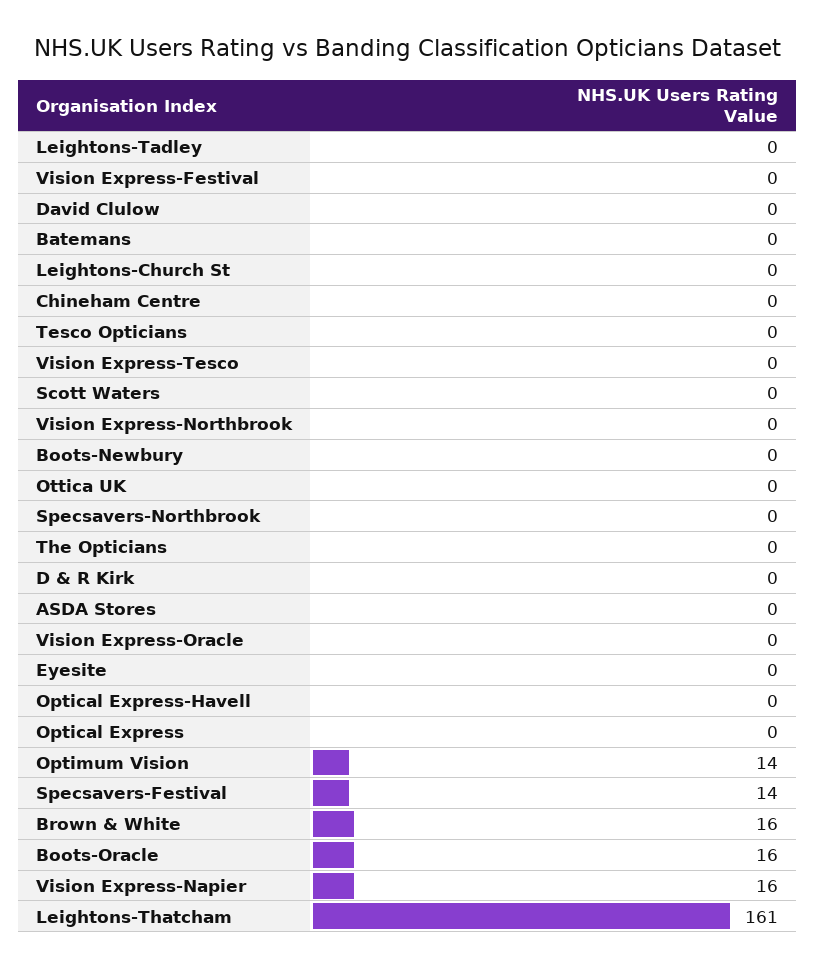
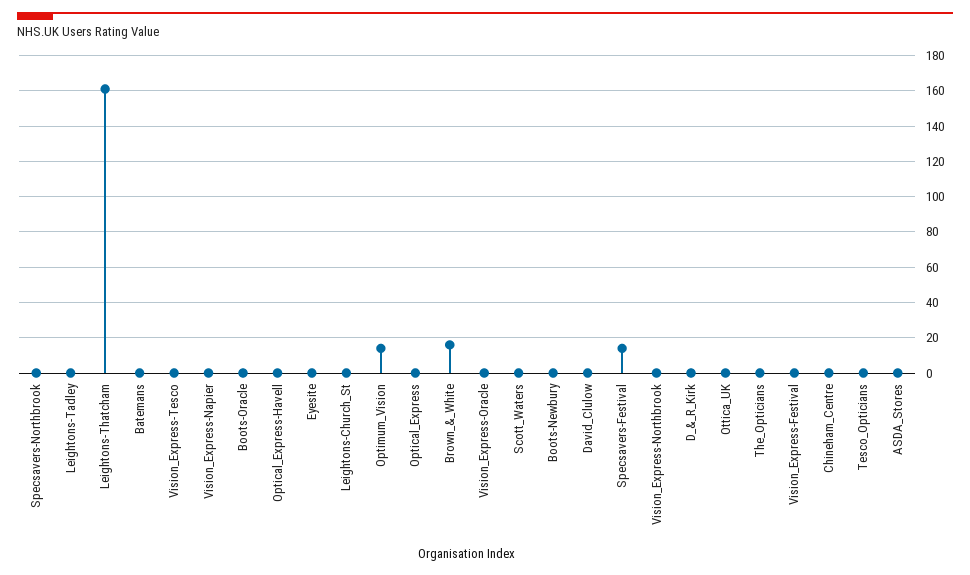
  {
    "Leightons-Tadley": 0,
    "Vision Express-Festival": 0,
    "David Clulow": 0,
    "Batemans": 0,
    "Leightons-Church St": 0,
    "Chineham Centre": 0,
    "Tesco Opticians": 0,
    "Vision Express-Tesco": 0,
    "Scott Waters": 0,
    "Vision Express-Northbrook": 0,
    "Boots-Newbury": 0,
    "Ottica UK": 0,
    "Specsavers-Northbrook": 0,
    "The Opticians": 0,
    "D & R Kirk": 0,
    "ASDA Stores": 0,
    "Vision Express-Oracle": 0,
    "Eyesite": 0,
    "Optical Express-Havell": 0,
    "Optical Express": 0,
    "Optimum Vision": 14,
    "Specsavers-Festival": 14,
    "Brown & White": 16,
-   "Boots-Oracle": 16,
+   "Boots-Oracle": 0,
-   "Vision Express-Napier": 16,
+   "Vision Express-Napier": 0,
    "Leightons-Thatcham": 161
  }

